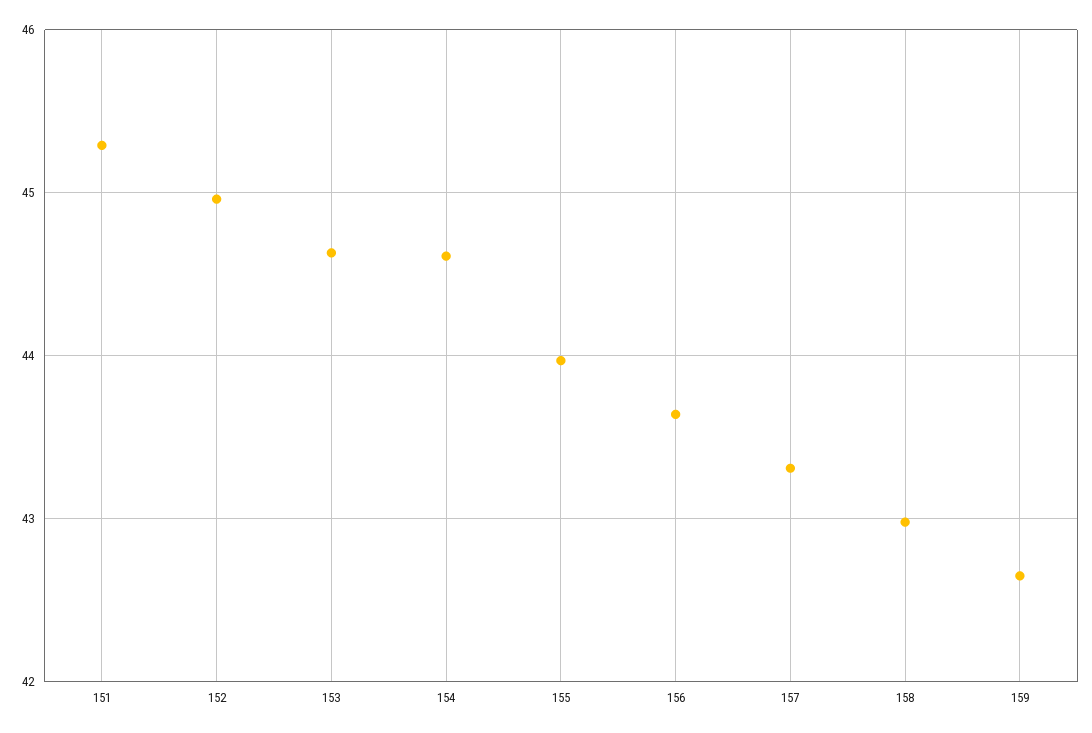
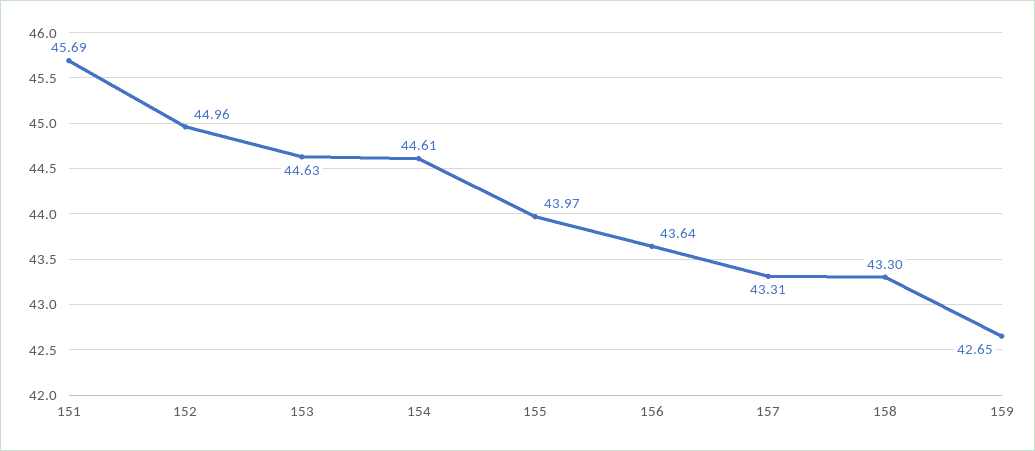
  {
-   "151": 45.3,
+   "151": 45.69,
    "152": 44.96,
    "153": 44.63,
    "154": 44.61,
    "155": 43.97,
    "156": 43.64,
    "157": 43.31,
-   "158": 43,
+   "158": 43.3,
    "159": 42.65
  }

